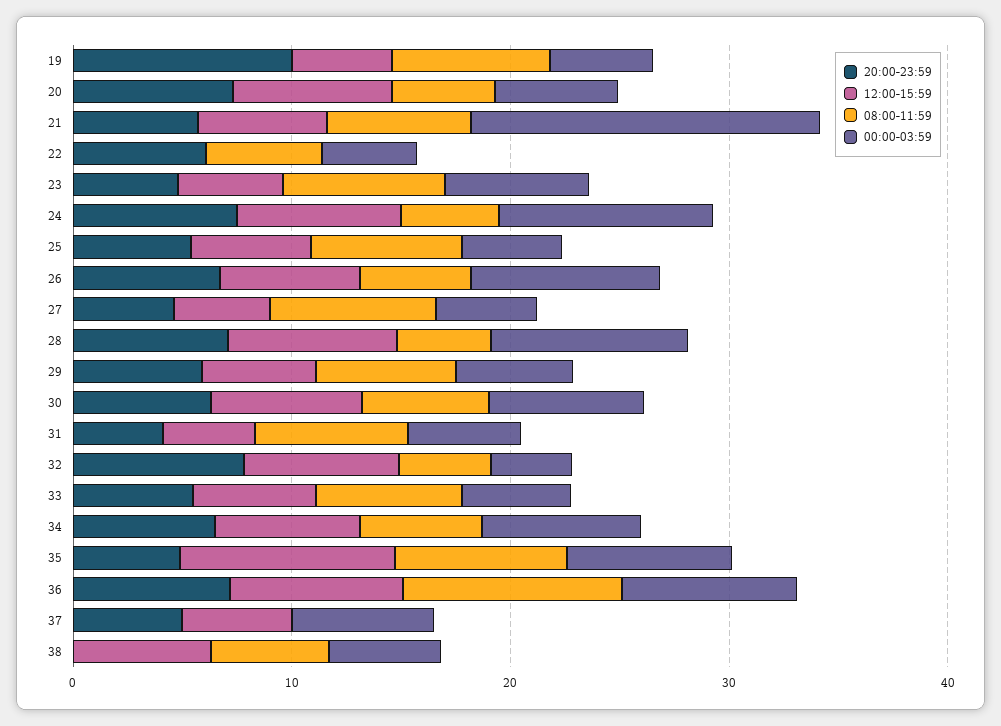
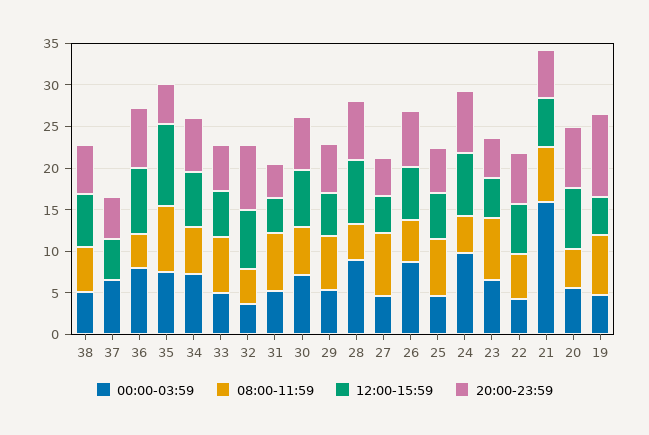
  {
    "20:00-23:59": {
      "19": 10,
      "20": 7,
      "21": 6,
      "22": 6,
      "23": 5,
      "24": 8,
      "25": 5,
      "26": 7,
      "27": 5,
      "28": 7,
      "29": 6,
      "30": 6,
      "31": 4,
      "32": 8,
      "33": 6,
      "34": 7,
      "35": 5,
      "36": 7,
      "37": 5,
-     "38": 0
+     "38": 6
    },
    "12:00-15:59": {
      "19": 5,
      "20": 7,
      "21": 6,
-     "22": 0,
+     "22": 6,
      "23": 5,
      "24": 8,
      "25": 6,
      "26": 6,
      "27": 4,
      "28": 8,
      "29": 5,
      "30": 7,
      "31": 4,
      "32": 7,
      "33": 6,
      "34": 7,
      "35": 10,
      "36": 8,
      "37": 5,
      "38": 6
    },
    "08:00-11:59": {
      "19": 7,
      "20": 5,
      "21": 7,
      "22": 5,
      "23": 7,
      "24": 5,
      "25": 7,
      "26": 5,
      "27": 8,
      "28": 4,
      "29": 6,
      "30": 6,
      "31": 7,
      "32": 4,
      "33": 7,
      "34": 6,
      "35": 8,
-     "36": 10,
+     "36": 4,
      "37": 0,
      "38": 5
    },
    "00:00-03:59": {
      "19": 5,
      "20": 6,
      "21": 16,
      "22": 4,
      "23": 7,
      "24": 10,
      "25": 5,
      "26": 9,
      "27": 5,
      "28": 9,
      "29": 5,
      "30": 7,
      "31": 5,
      "32": 4,
      "33": 5,
      "34": 7,
      "35": 8,
      "36": 8,
      "37": 7,
      "38": 5
    }
  }

